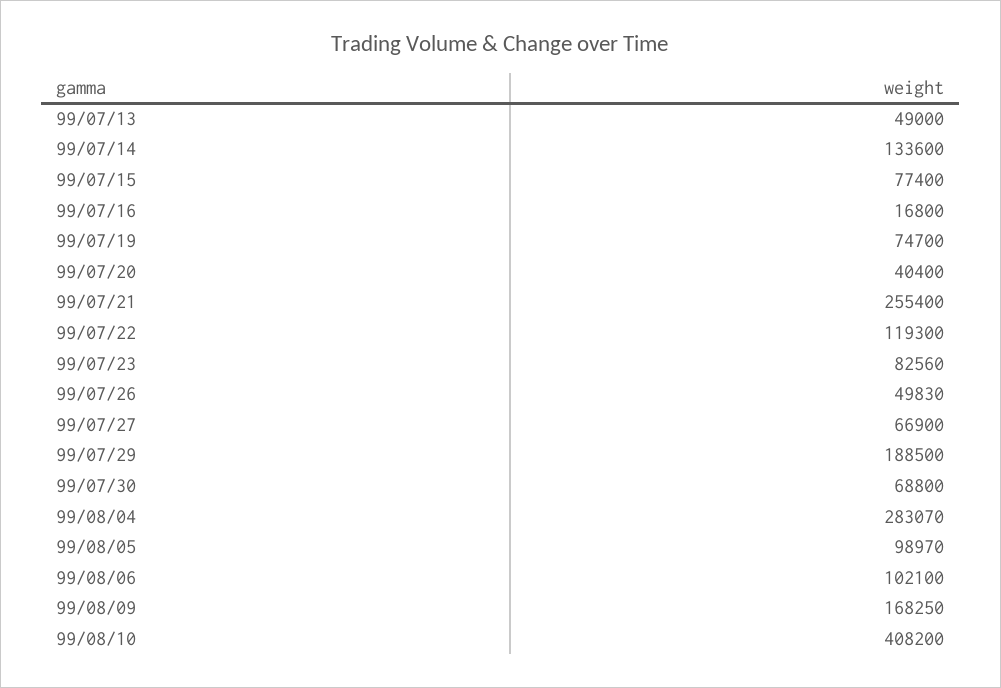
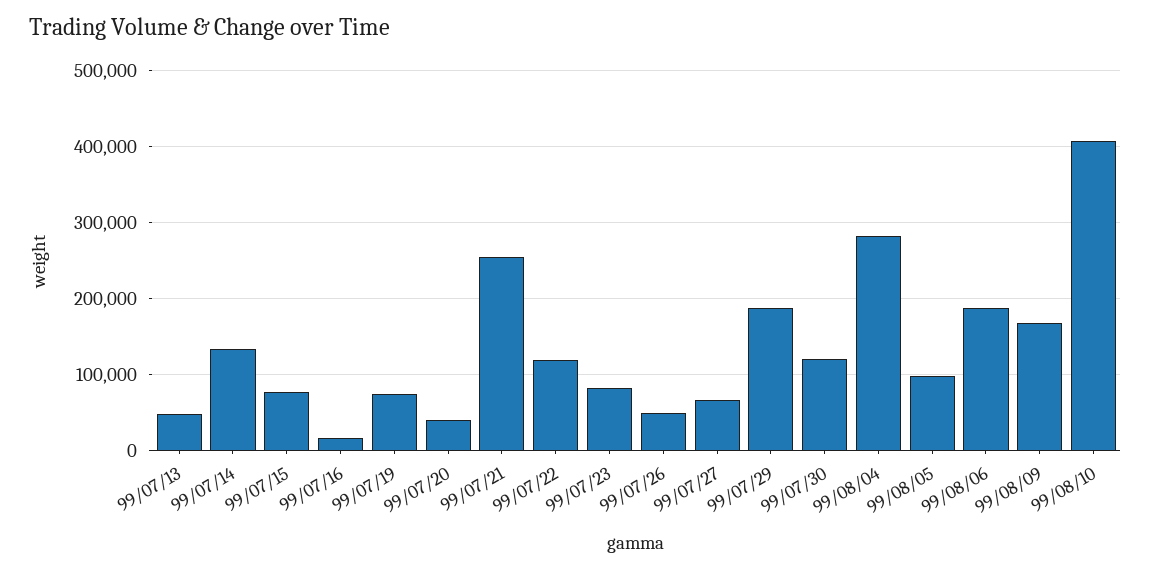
  {
    "99/07/13": 49000,
    "99/07/14": 133600,
    "99/07/15": 77400,
    "99/07/16": 16800,
    "99/07/19": 74700,
    "99/07/20": 40400,
    "99/07/21": 255400,
    "99/07/22": 119300,
    "99/07/23": 82560,
    "99/07/26": 49830,
    "99/07/27": 66900,
    "99/07/29": 188500,
-   "99/07/30": 68800,
+   "99/07/30": 120000,
    "99/08/04": 283070,
    "99/08/05": 98970,
-   "99/08/06": 102100,
+   "99/08/06": 190000,
    "99/08/09": 168250,
    "99/08/10": 408200
  }

